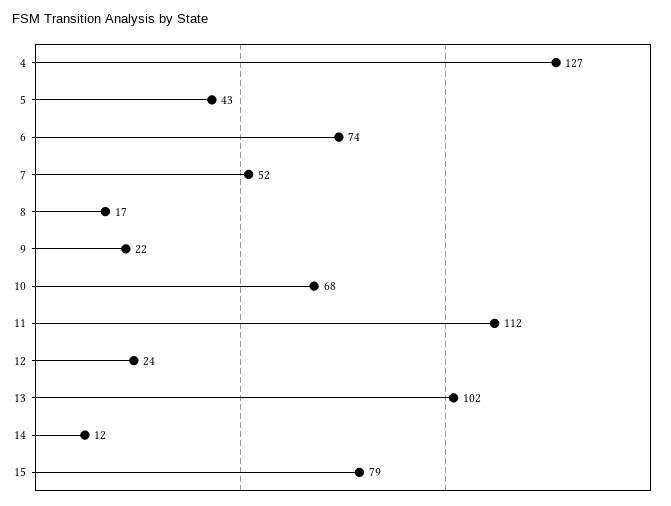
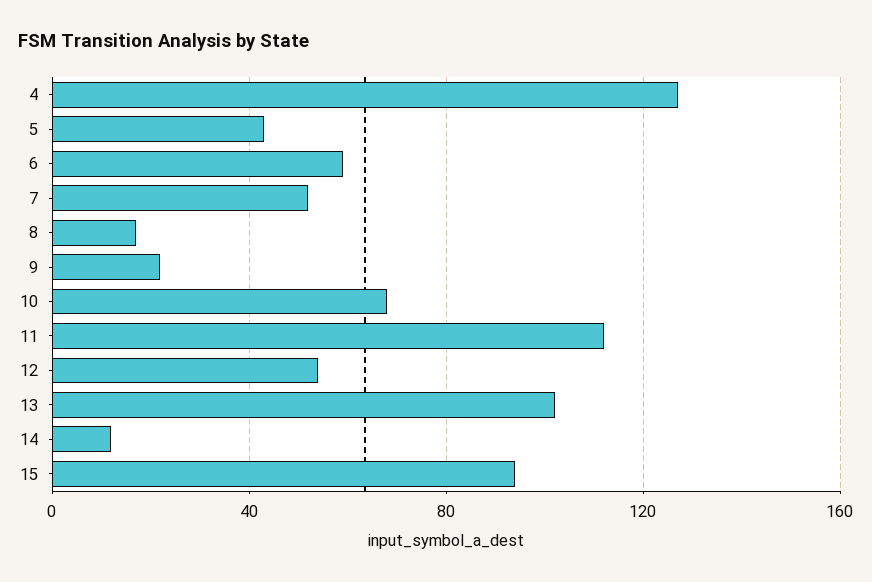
  {
    "4": 127,
    "5": 43,
-   "6": 74,
+   "6": 60,
    "7": 52,
    "8": 17,
    "9": 22,
    "10": 68,
    "11": 112,
-   "12": 24,
+   "12": 55,
    "13": 102,
    "14": 12,
-   "15": 79
+   "15": 95
  }

